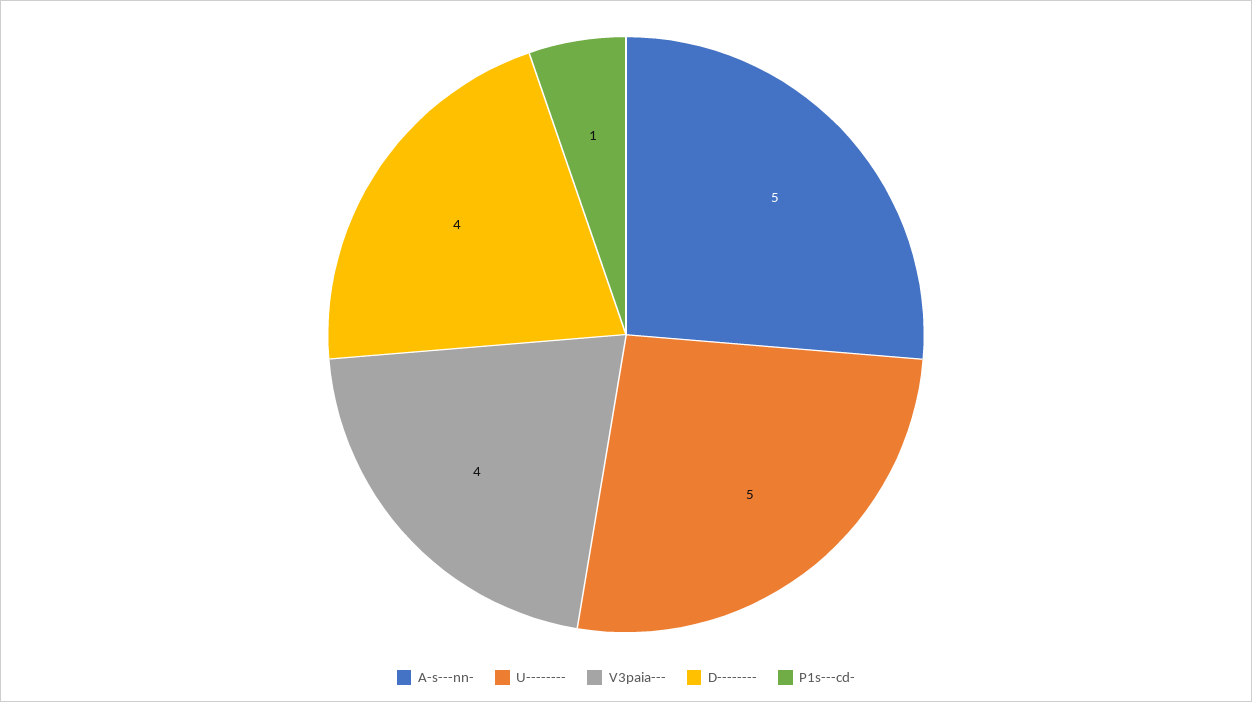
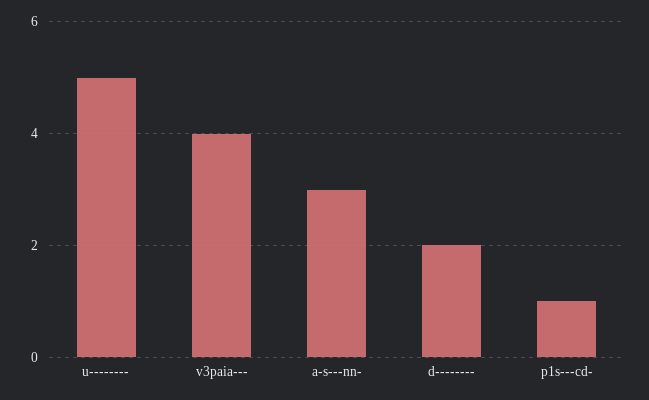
  {
-   "A-s---nn-": 5,
+   "A-s---nn-": 3,
    "U--------": 5,
    "V3paia---": 4,
-   "D--------": 4,
+   "D--------": 2,
    "P1s---cd-": 1
  }

